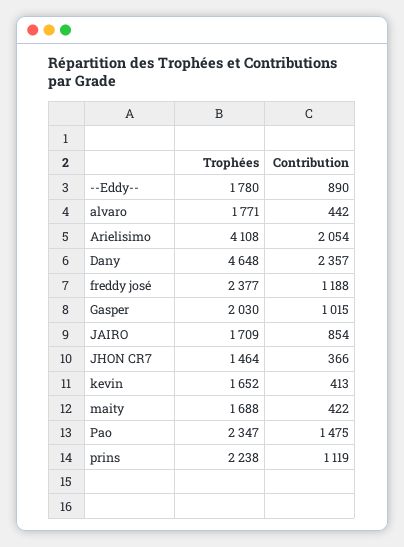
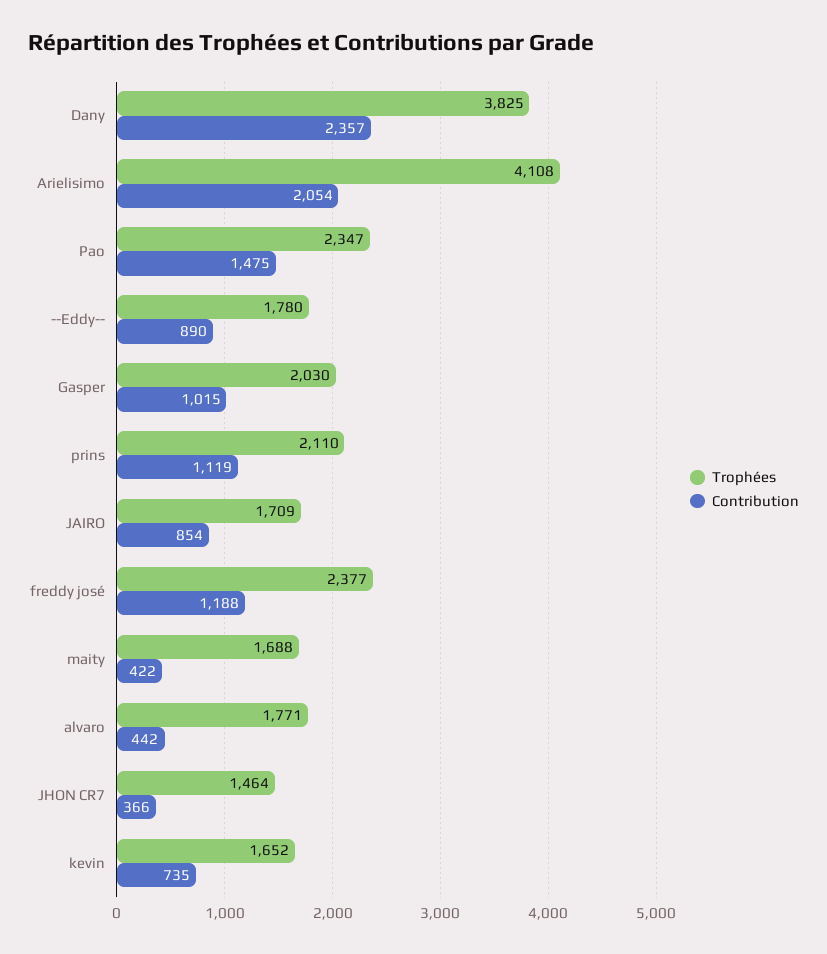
  {
    "Trophées": {
      "--Eddy--": 1780,
      "alvaro": 1771,
      "Arielisimo": 4108,
-     "Dany": 4648,
+     "Dany": 3825,
      "freddy josé": 2377,
      "Gasper": 2030,
      "JAIRO": 1709,
      "JHON CR7": 1464,
      "kevin": 1652,
      "maity": 1688,
      "Pao": 2347,
-     "prins": 2238
+     "prins": 2110
    },
    "Contribution": {
      "--Eddy--": 890,
      "alvaro": 442,
      "Arielisimo": 2054,
      "Dany": 2357,
      "freddy josé": 1188,
      "Gasper": 1015,
      "JAIRO": 854,
      "JHON CR7": 366,
-     "kevin": 413,
+     "kevin": 735,
      "maity": 422,
      "Pao": 1475,
      "prins": 1119
    }
  }

